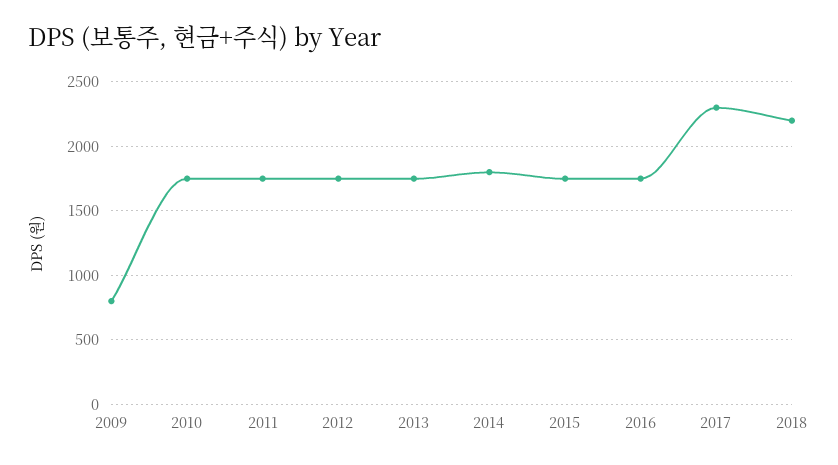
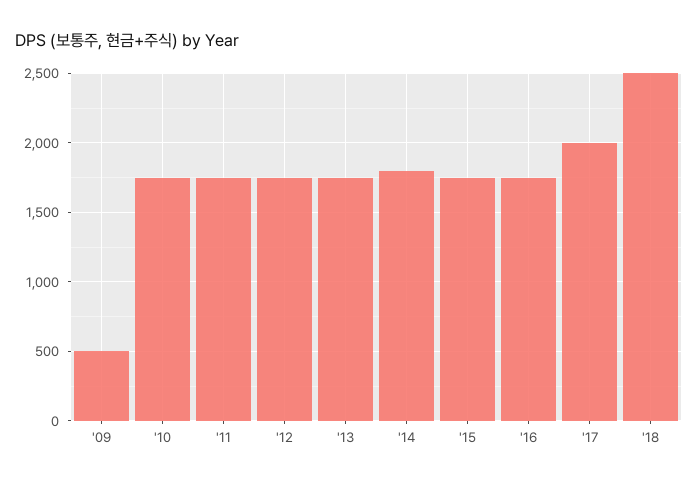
  {
-   "2009": 800,
+   "2009": 500,
    "2010": 1750,
    "2011": 1750,
    "2012": 1750,
    "2013": 1750,
    "2014": 1800,
    "2015": 1750,
    "2016": 1750,
-   "2017": 2300,
+   "2017": 2000,
-   "2018": 2200
+   "2018": 2500
  }

